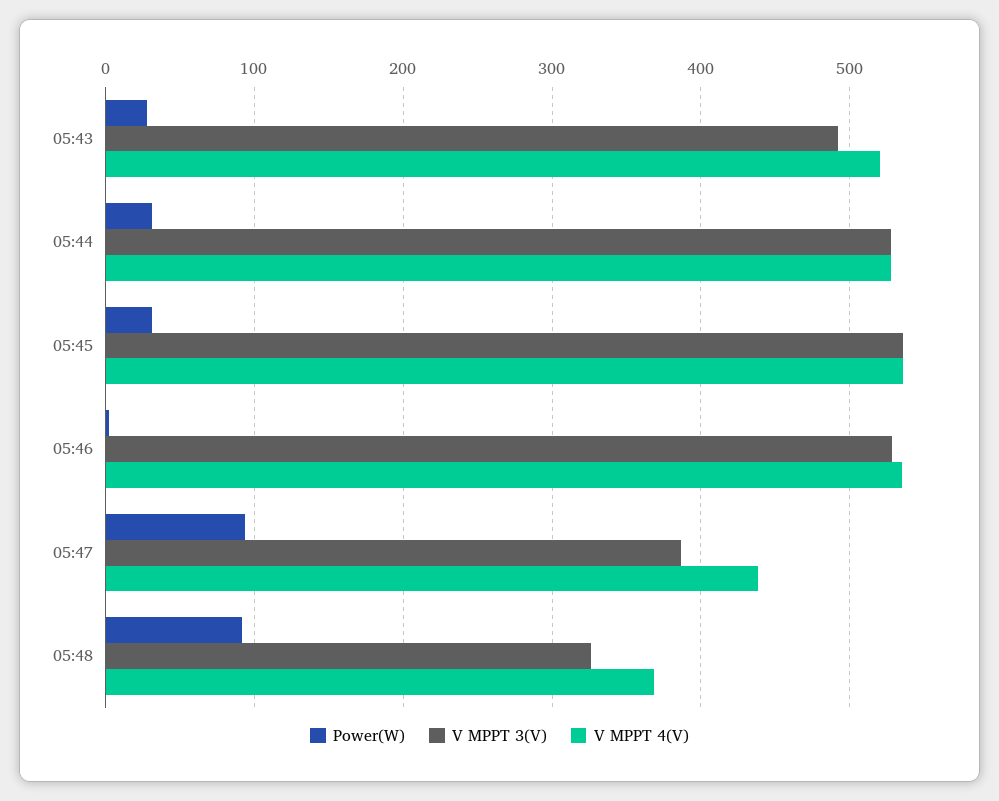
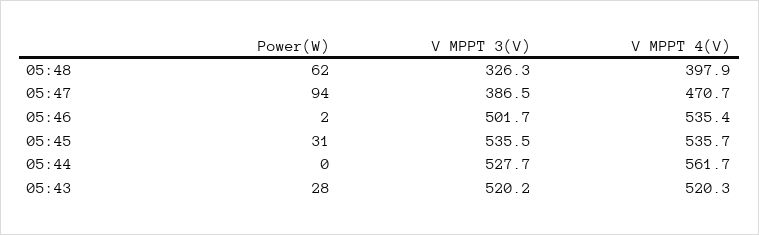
  {
    "Power(W)": {
      "05:43": 28,
-     "05:44": 30,
+     "05:44": 0,
      "05:45": 31,
      "05:46": 2,
      "05:47": 94,
-     "05:48": 90
+     "05:48": 62
    },
    "V MPPT 3(V)": {
-     "05:43": 490,
+     "05:43": 520.2,
      "05:44": 527.7,
      "05:45": 535.5,
-     "05:46": 530,
+     "05:46": 501.7,
      "05:47": 386.5,
      "05:48": 326.3
    },
    "V MPPT 4(V)": {
      "05:43": 520.3,
-     "05:44": 530,
+     "05:44": 561.7,
      "05:45": 535.7,
      "05:46": 535.4,
-     "05:47": 440,
+     "05:47": 470.7,
-     "05:48": 370
+     "05:48": 397.9
    }
  }

